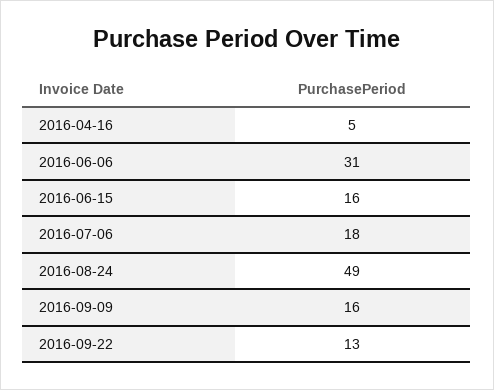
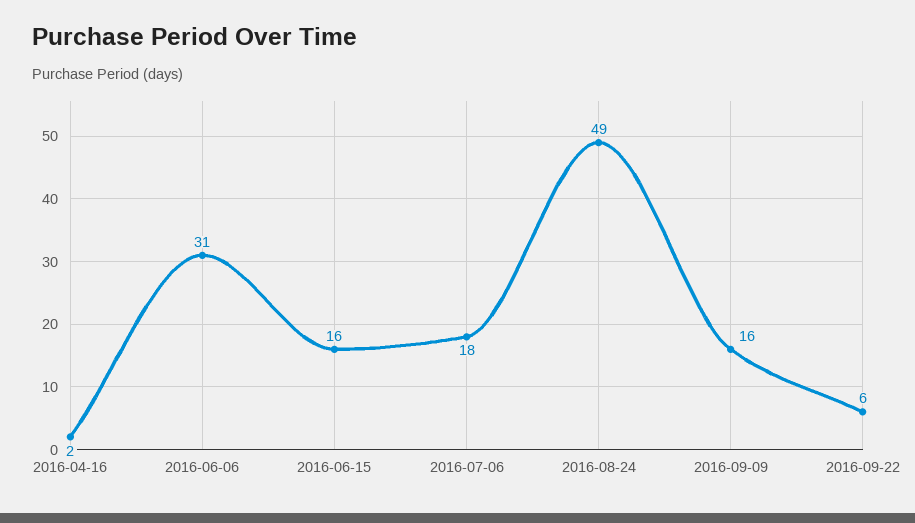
  {
-   "2016-04-16": 5,
+   "2016-04-16": 2,
    "2016-06-06": 31,
    "2016-06-15": 16,
    "2016-07-06": 18,
    "2016-08-24": 49,
    "2016-09-09": 16,
-   "2016-09-22": 13
+   "2016-09-22": 6
  }

